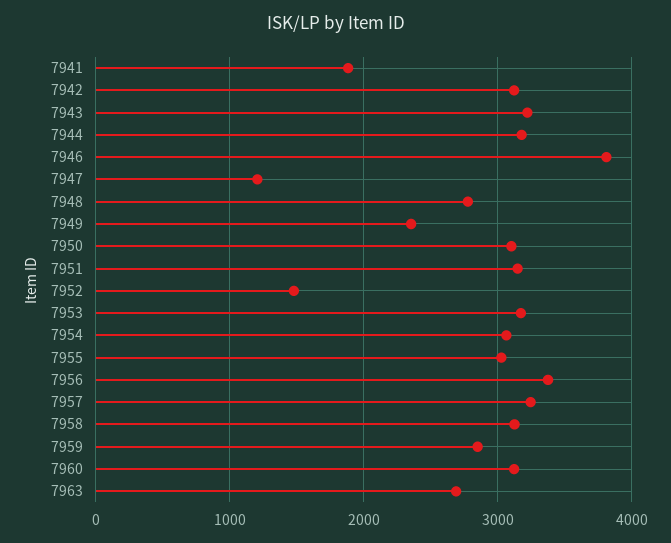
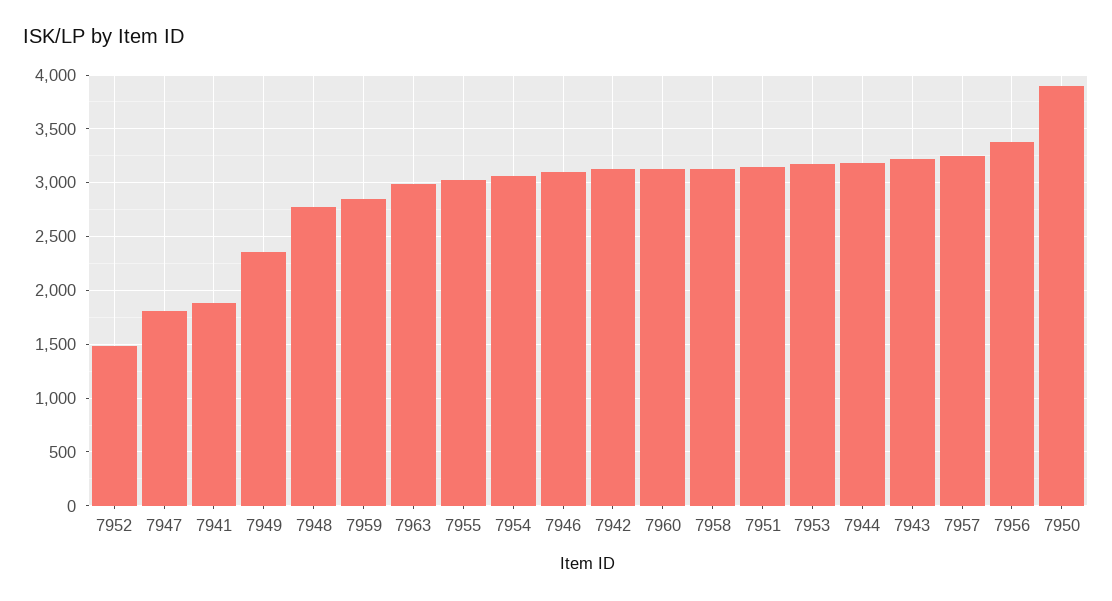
  {
    "7941": 1900,
    "7942": 3100,
    "7943": 3200,
    "7944": 3200,
-   "7946": 3800,
+   "7946": 3100,
-   "7947": 1200,
+   "7947": 1800,
    "7948": 2800,
    "7949": 2400,
-   "7950": 3100,
+   "7950": 3900,
    "7951": 3100,
    "7952": 1500,
    "7953": 3200,
    "7954": 3100,
    "7955": 3000,
    "7956": 3400,
    "7957": 3200,
    "7958": 3100,
    "7959": 2900,
    "7960": 3100,
-   "7963": 2700
+   "7963": 3000
  }

